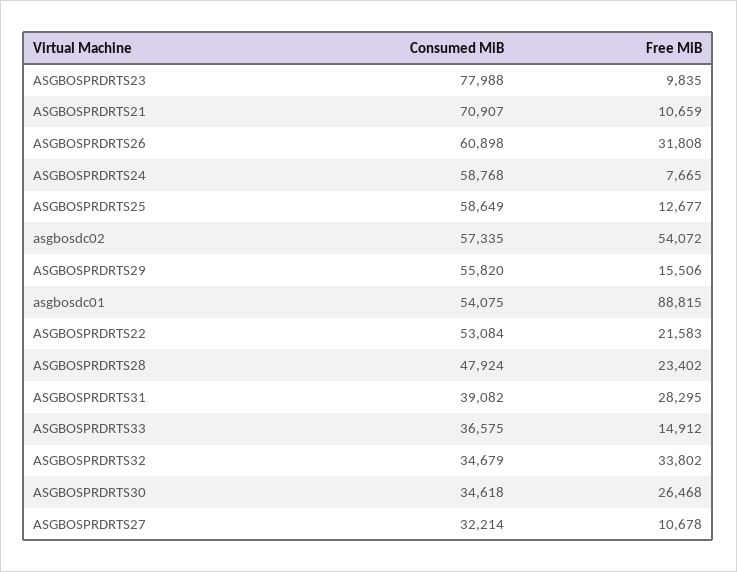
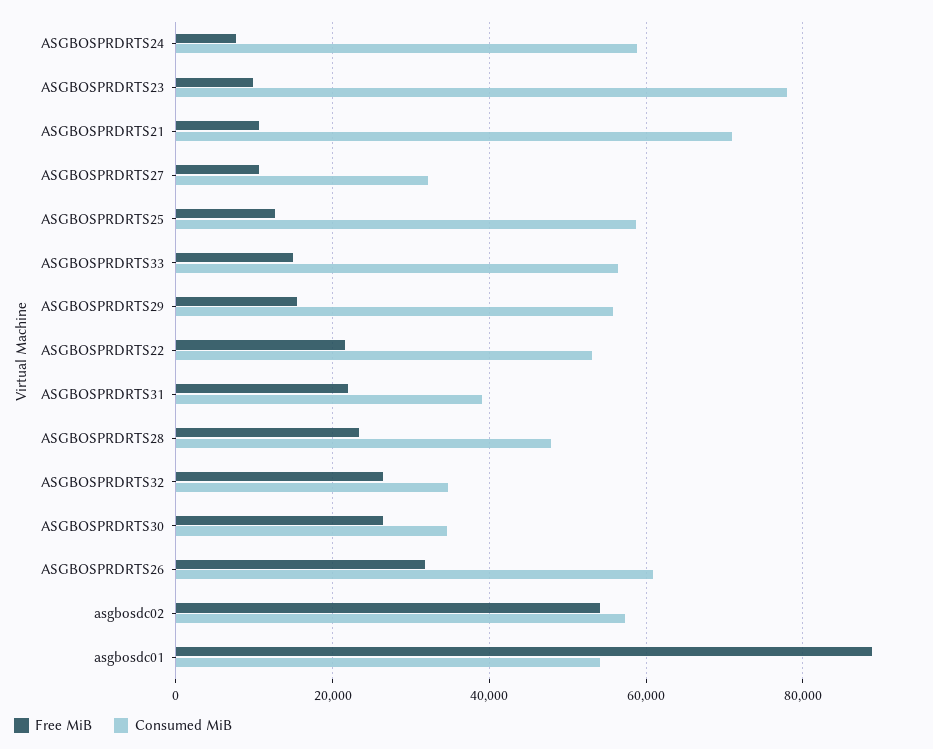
  {
    "Consumed MiB": {
      "ASGBOSPRDRTS23": 77988,
      "ASGBOSPRDRTS21": 70907,
      "ASGBOSPRDRTS26": 60898,
      "ASGBOSPRDRTS24": 58768,
      "ASGBOSPRDRTS25": 58649,
      "asgbosdc02": 57335,
      "ASGBOSPRDRTS29": 55820,
      "asgbosdc01": 54075,
      "ASGBOSPRDRTS22": 53084,
      "ASGBOSPRDRTS28": 47924,
      "ASGBOSPRDRTS31": 39082,
-     "ASGBOSPRDRTS33": 36575,
+     "ASGBOSPRDRTS33": 56000,
      "ASGBOSPRDRTS32": 34679,
      "ASGBOSPRDRTS30": 34618,
      "ASGBOSPRDRTS27": 32214
    },
    "Free MiB": {
      "ASGBOSPRDRTS23": 9835,
      "ASGBOSPRDRTS21": 10659,
      "ASGBOSPRDRTS26": 31808,
      "ASGBOSPRDRTS24": 7665,
      "ASGBOSPRDRTS25": 12677,
      "asgbosdc02": 54072,
      "ASGBOSPRDRTS29": 15506,
      "asgbosdc01": 88815,
      "ASGBOSPRDRTS22": 21583,
      "ASGBOSPRDRTS28": 23402,
-     "ASGBOSPRDRTS31": 28295,
+     "ASGBOSPRDRTS31": 22000,
      "ASGBOSPRDRTS33": 14912,
-     "ASGBOSPRDRTS32": 33802,
+     "ASGBOSPRDRTS32": 26000,
      "ASGBOSPRDRTS30": 26468,
      "ASGBOSPRDRTS27": 10678
    }
  }

